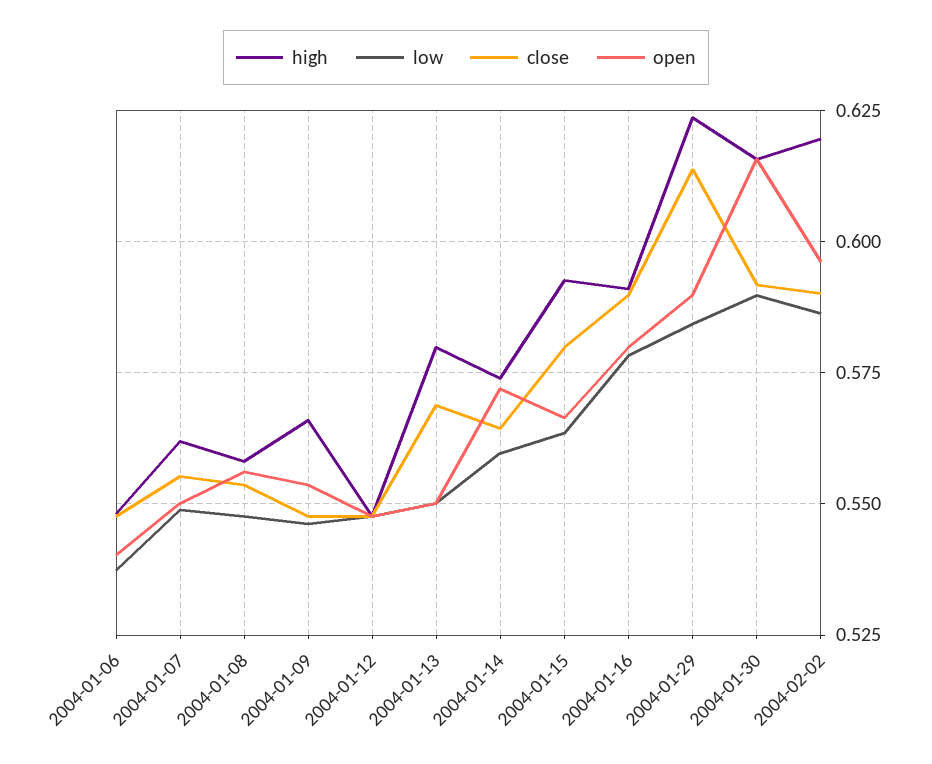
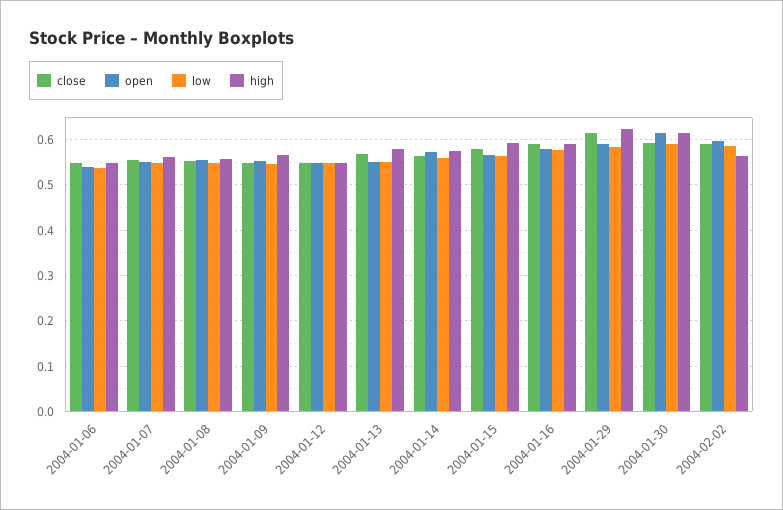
  {
    "high": {
      "2004-01-06": 0.5475,
      "2004-01-07": 0.5625,
      "2004-01-08": 0.5575,
      "2004-01-09": 0.565,
      "2004-01-12": 0.5475,
      "2004-01-13": 0.58,
      "2004-01-14": 0.575,
      "2004-01-15": 0.5925,
      "2004-01-16": 0.59,
      "2004-01-29": 0.6225,
      "2004-01-30": 0.615,
-     "2004-02-02": 0.62
+     "2004-02-02": 0.56
    },
    "low": {
      "2004-01-06": 0.5375,
      "2004-01-07": 0.55,
      "2004-01-08": 0.5475,
      "2004-01-09": 0.545,
      "2004-01-12": 0.5475,
      "2004-01-13": 0.55,
      "2004-01-14": 0.56,
      "2004-01-15": 0.5625,
      "2004-01-16": 0.5775,
      "2004-01-29": 0.585,
      "2004-01-30": 0.59,
      "2004-02-02": 0.5875
    },
    "close": {
      "2004-01-06": 0.5475,
      "2004-01-07": 0.555,
      "2004-01-08": 0.5525,
      "2004-01-09": 0.5475,
      "2004-01-12": 0.5475,
      "2004-01-13": 0.57,
      "2004-01-14": 0.565,
      "2004-01-15": 0.58,
      "2004-01-16": 0.59,
      "2004-01-29": 0.6125,
      "2004-01-30": 0.5925,
      "2004-02-02": 0.59
    },
    "open": {
      "2004-01-06": 0.54,
      "2004-01-07": 0.55,
      "2004-01-08": 0.555,
      "2004-01-09": 0.5525,
      "2004-01-12": 0.5475,
      "2004-01-13": 0.55,
      "2004-01-14": 0.5725,
      "2004-01-15": 0.5675,
      "2004-01-16": 0.58,
      "2004-01-29": 0.59,
      "2004-01-30": 0.615,
      "2004-02-02": 0.595
    }
  }

